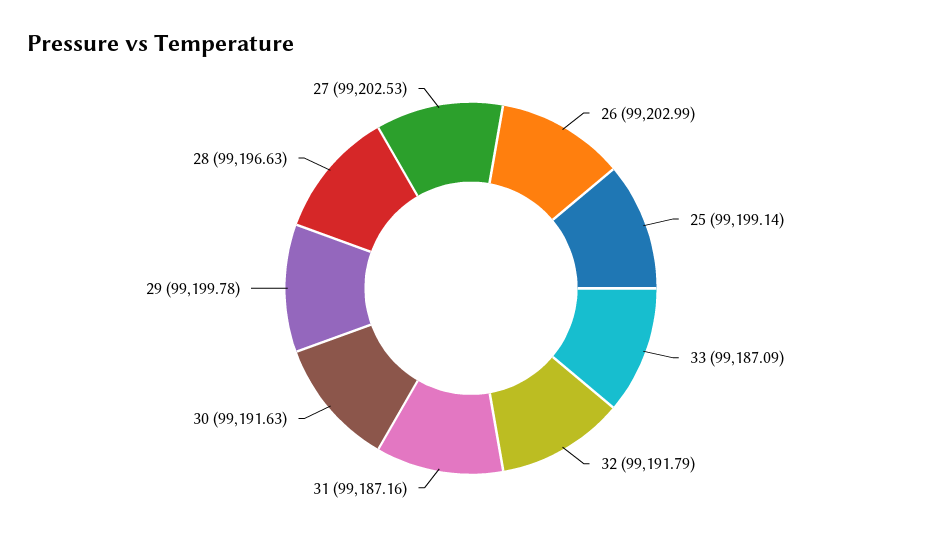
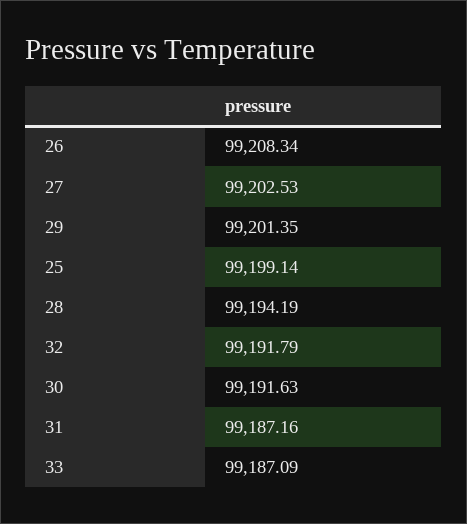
  {
-   "26": 99202.99,
+   "26": 99208.34,
    "25": 99199.14,
    "33": 99187.09,
    "32": 99191.79,
    "31": 99187.16,
    "30": 99191.63,
-   "29": 99199.78,
+   "29": 99201.35,
-   "28": 99196.63,
+   "28": 99194.19,
    "27": 99202.53
  }

